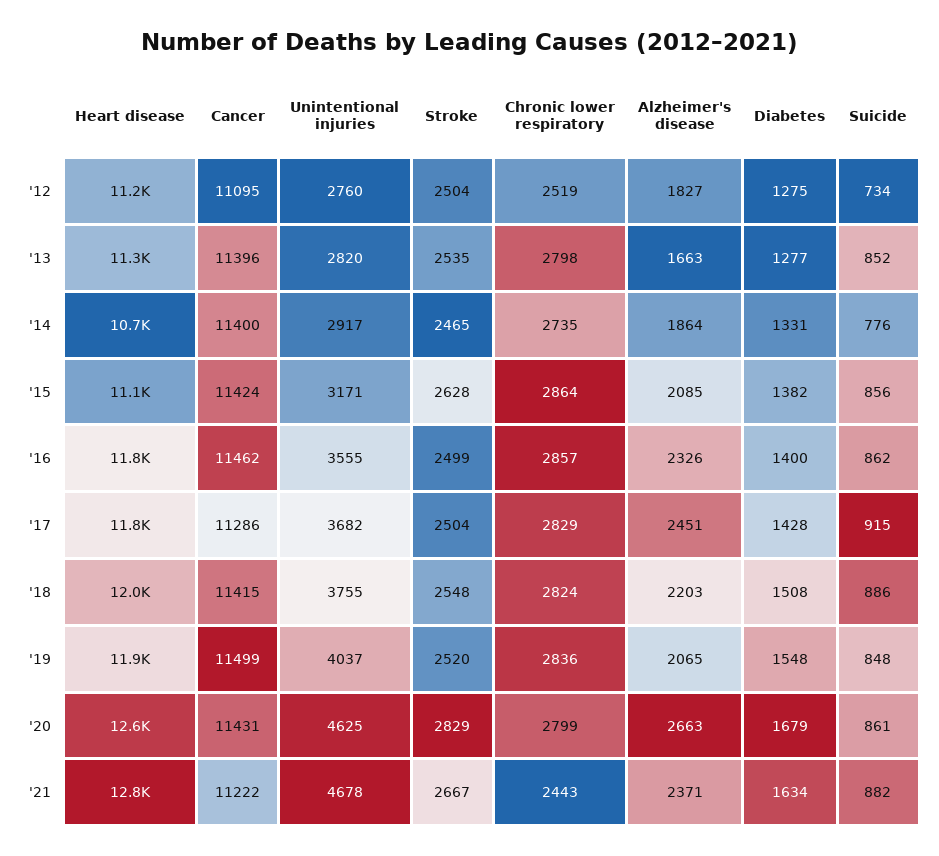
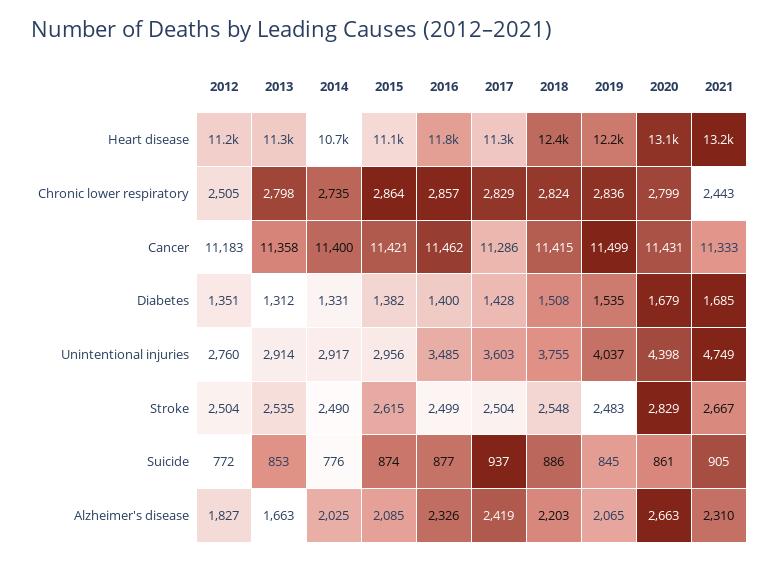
  {
    "Heart disease": {
      "'12": 11200,
      "'13": 11300,
      "'14": 10700,
      "'15": 11100,
      "'16": 11800,
-     "'17": 11800,
+     "'17": 11300,
-     "'18": 12000,
+     "'18": 12400,
-     "'19": 11900,
+     "'19": 12200,
-     "'20": 12600,
+     "'20": 13100,
-     "'21": 12800
+     "'21": 13200
    },
    "Cancer": {
-     "'12": 11095,
+     "'12": 11183,
-     "'13": 11396,
+     "'13": 11358,
      "'14": 11400,
-     "'15": 11424,
+     "'15": 11421,
      "'16": 11462,
      "'17": 11286,
      "'18": 11415,
      "'19": 11499,
      "'20": 11431,
-     "'21": 11222
+     "'21": 11333
    },
    "Unintentional injuries": {
      "'12": 2760,
-     "'13": 2820,
+     "'13": 2914,
      "'14": 2917,
-     "'15": 3171,
+     "'15": 2956,
-     "'16": 3555,
+     "'16": 3485,
-     "'17": 3682,
+     "'17": 3603,
      "'18": 3755,
      "'19": 4037,
-     "'20": 4625,
+     "'20": 4398,
-     "'21": 4678
+     "'21": 4749
    },
    "Stroke": {
      "'12": 2504,
      "'13": 2535,
-     "'14": 2465,
+     "'14": 2490,
-     "'15": 2628,
+     "'15": 2615,
      "'16": 2499,
      "'17": 2504,
      "'18": 2548,
-     "'19": 2520,
+     "'19": 2483,
      "'20": 2829,
      "'21": 2667
    },
    "Chronic lower respiratory": {
-     "'12": 2519,
+     "'12": 2505,
      "'13": 2798,
      "'14": 2735,
      "'15": 2864,
      "'16": 2857,
      "'17": 2829,
      "'18": 2824,
      "'19": 2836,
      "'20": 2799,
      "'21": 2443
    },
    "Alzheimer's disease": {
      "'12": 1827,
      "'13": 1663,
-     "'14": 1864,
+     "'14": 2025,
      "'15": 2085,
      "'16": 2326,
-     "'17": 2451,
+     "'17": 2419,
      "'18": 2203,
      "'19": 2065,
      "'20": 2663,
-     "'21": 2371
+     "'21": 2310
    },
    "Diabetes": {
-     "'12": 1275,
+     "'12": 1351,
-     "'13": 1277,
+     "'13": 1312,
      "'14": 1331,
      "'15": 1382,
      "'16": 1400,
      "'17": 1428,
      "'18": 1508,
-     "'19": 1548,
+     "'19": 1535,
      "'20": 1679,
-     "'21": 1634
+     "'21": 1685
    },
    "Suicide": {
-     "'12": 734,
+     "'12": 772,
-     "'13": 852,
+     "'13": 853,
      "'14": 776,
-     "'15": 856,
+     "'15": 874,
-     "'16": 862,
+     "'16": 877,
-     "'17": 915,
+     "'17": 937,
      "'18": 886,
-     "'19": 848,
+     "'19": 845,
      "'20": 861,
-     "'21": 882
+     "'21": 905
    }
  }

